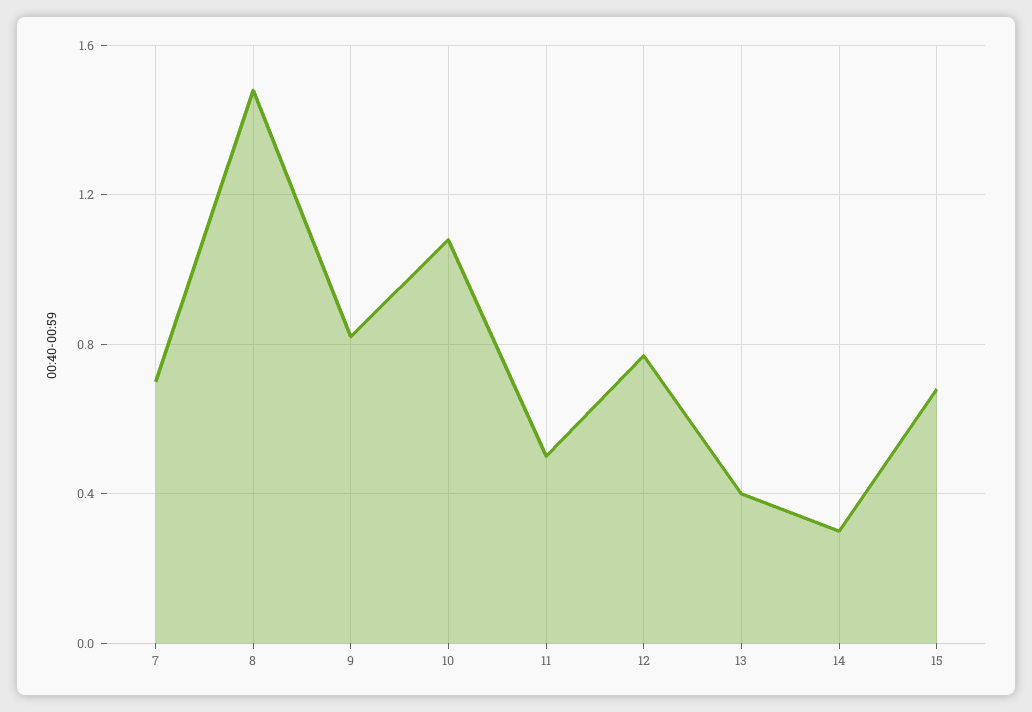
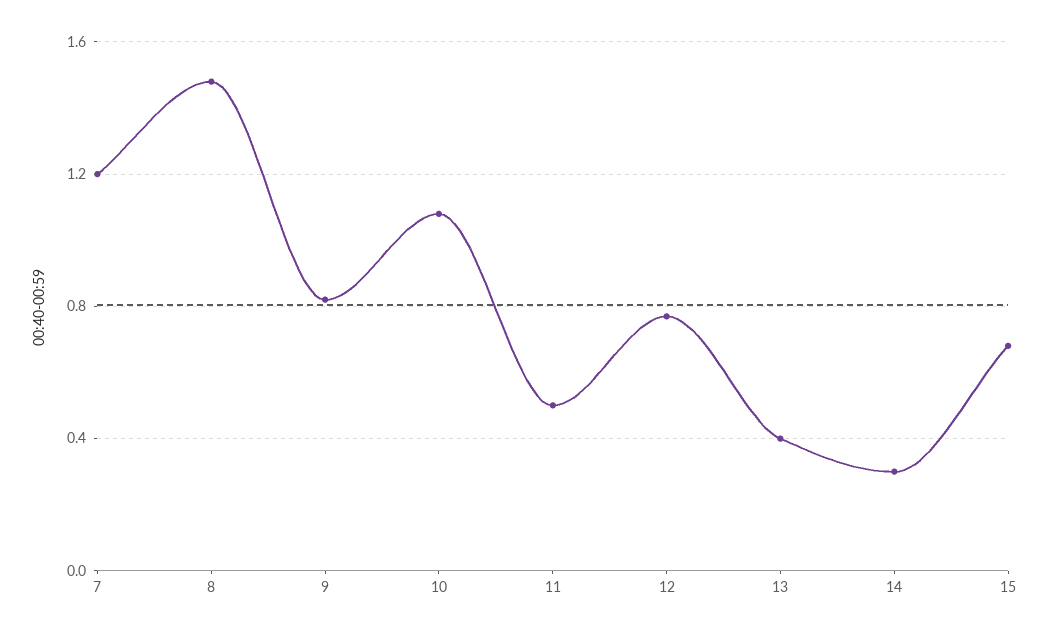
  {
-   "7": 0.7,
+   "7": 1.2,
    "8": 1.5,
    "9": 0.8,
    "10": 1.1,
    "11": 0.5,
    "12": 0.75,
    "13": 0.4,
    "14": 0.3,
    "15": 0.7
  }

